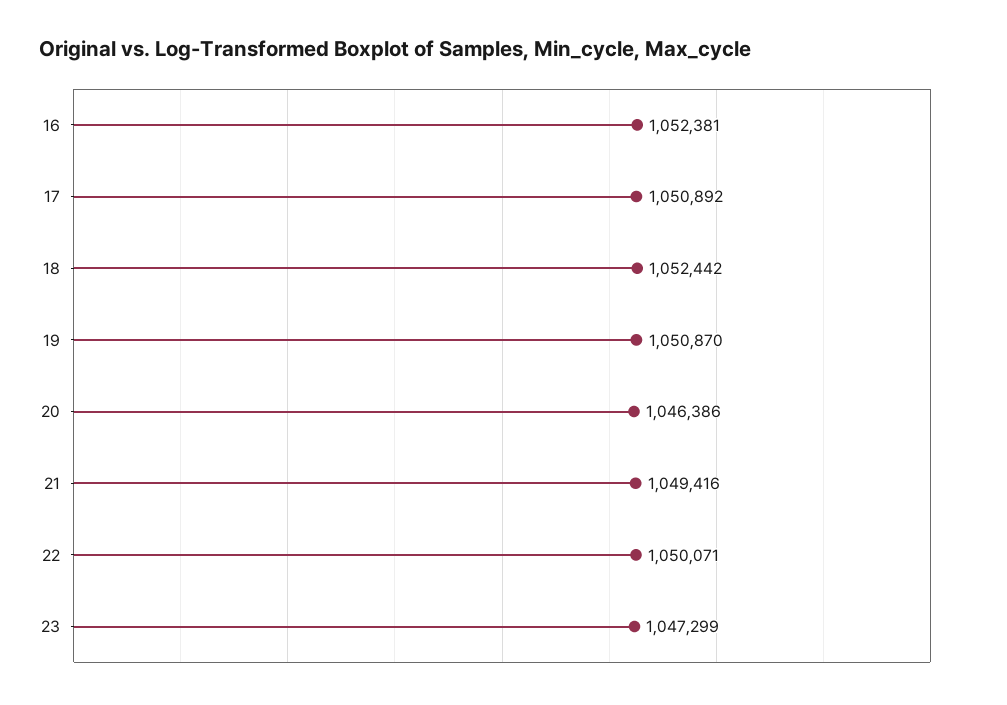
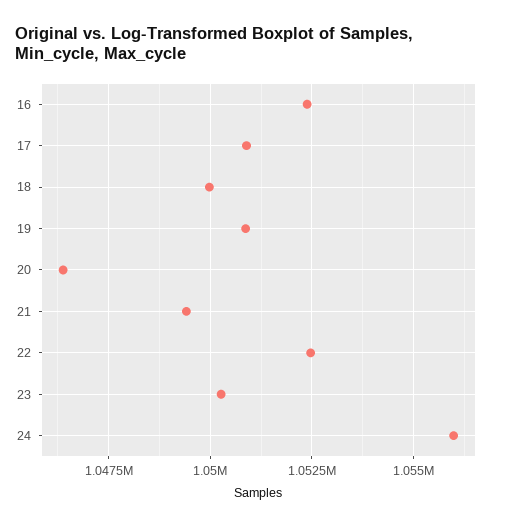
  {
    "16": 1052381,
    "17": 1050892,
-   "18": 1052442,
+   "18": 1050000,
    "19": 1050870,
    "20": 1046386,
    "21": 1049416,
-   "22": 1050071,
+   "22": 1052500,
-   "23": 1047299
+   "23": 1050250,
+   "24": 1056000
  }

